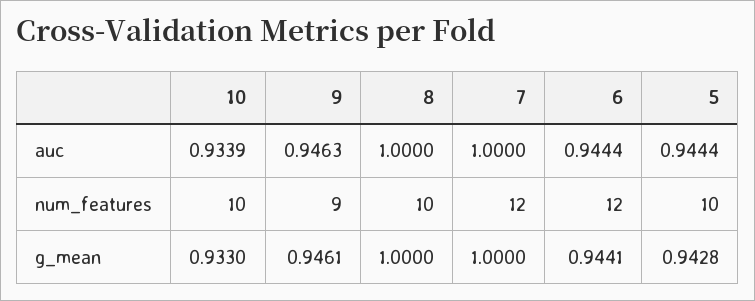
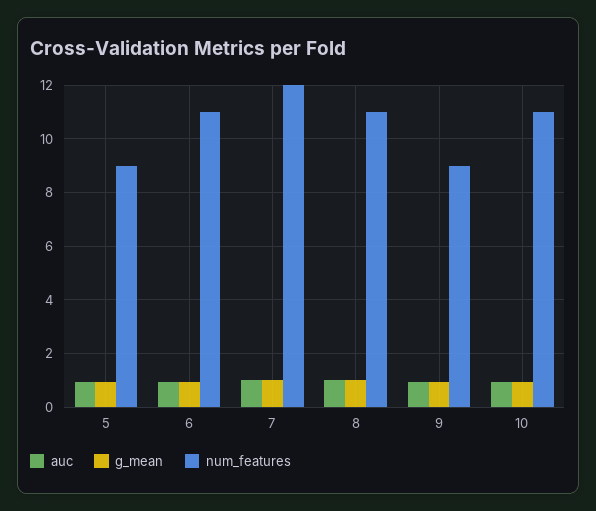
  {
    "auc": {
      "10": 0.9339,
      "9": 0.9463,
      "8": 1,
      "7": 1,
      "6": 0.9444,
      "5": 0.9444
    },
    "num_features": {
-     "10": 10,
+     "10": 11,
      "9": 9,
-     "8": 10,
+     "8": 11,
      "7": 12,
-     "6": 12,
+     "6": 11,
-     "5": 10
+     "5": 9
    },
    "g_mean": {
      "10": 0.933,
      "9": 0.9461,
      "8": 1,
      "7": 1,
      "6": 0.9441,
      "5": 0.9428
    }
  }

